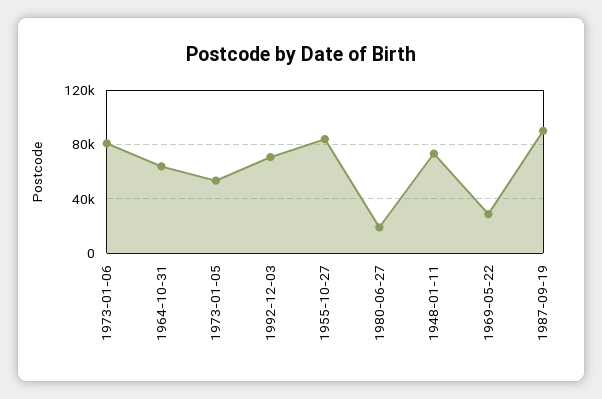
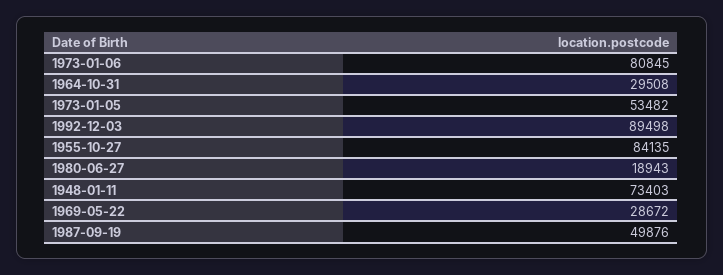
  {
    "1973-01-06": 80845,
-   "1964-10-31": 65000,
+   "1964-10-31": 29508,
    "1973-01-05": 53482,
-   "1992-12-03": 70000,
+   "1992-12-03": 89498,
    "1955-10-27": 84135,
    "1980-06-27": 18943,
    "1948-01-11": 73403,
    "1969-05-22": 28672,
-   "1987-09-19": 90000
+   "1987-09-19": 49876
  }

